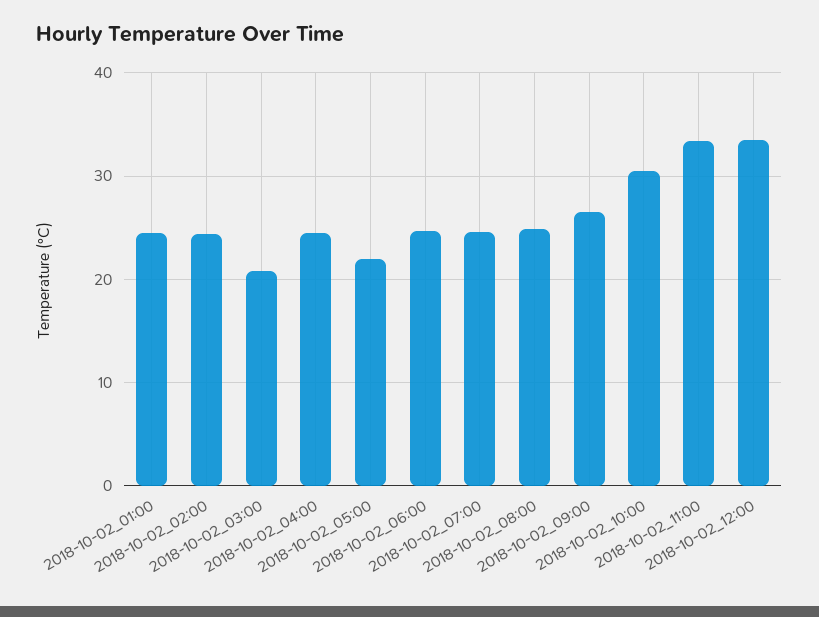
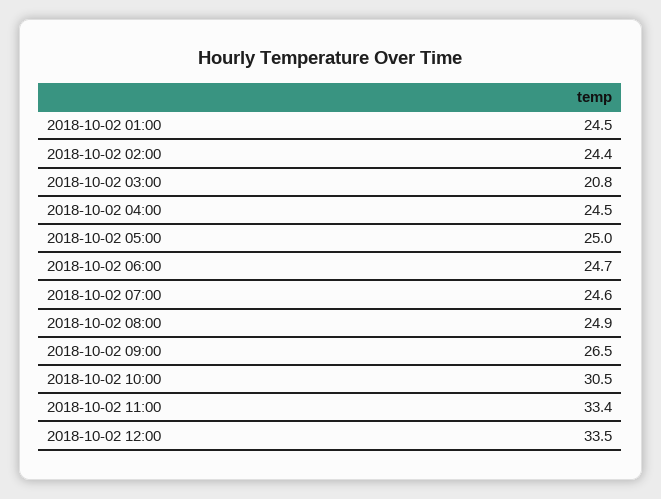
  {
    "2018-10-02_01:00": 24.5,
    "2018-10-02_02:00": 24.4,
    "2018-10-02_03:00": 20.8,
    "2018-10-02_04:00": 24.5,
-   "2018-10-02_05:00": 22,
+   "2018-10-02_05:00": 25,
    "2018-10-02_06:00": 24.7,
    "2018-10-02_07:00": 24.6,
    "2018-10-02_08:00": 24.9,
    "2018-10-02_09:00": 26.5,
    "2018-10-02_10:00": 30.5,
    "2018-10-02_11:00": 33.4,
    "2018-10-02_12:00": 33.5
  }

